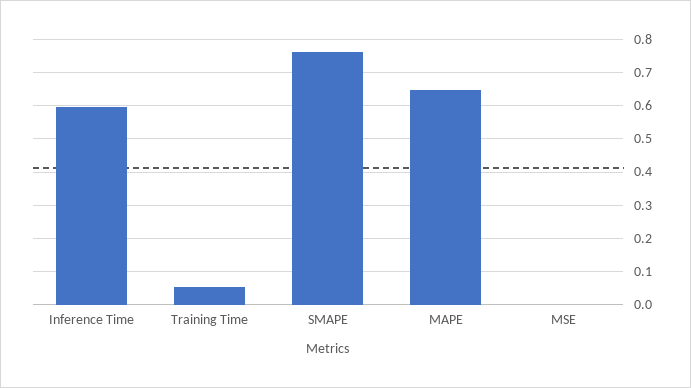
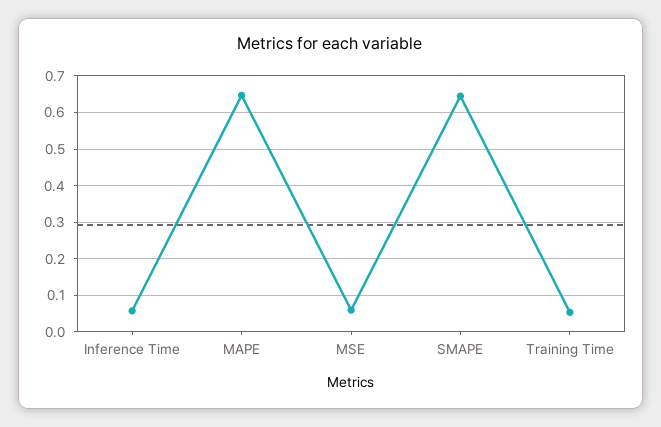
  {
-   "Inference Time": 0.6,
+   "Inference Time": 0.06,
    "Training Time": 0.06,
-   "SMAPE": 0.76,
+   "SMAPE": 0.64,
    "MAPE": 0.64,
-   "MSE": 0
+   "MSE": 0.06
  }

